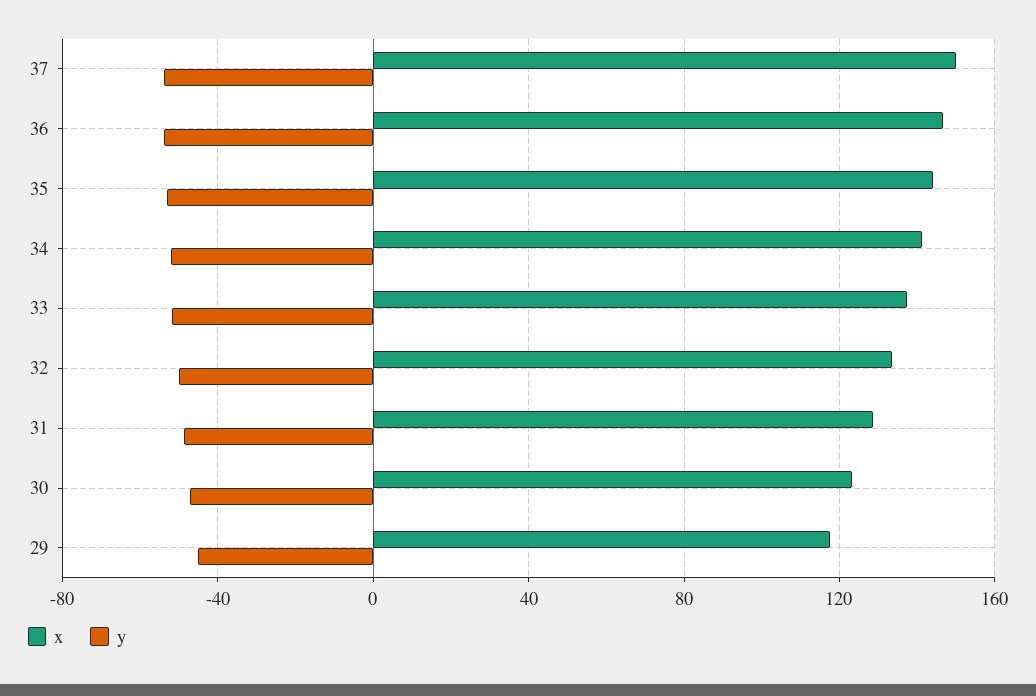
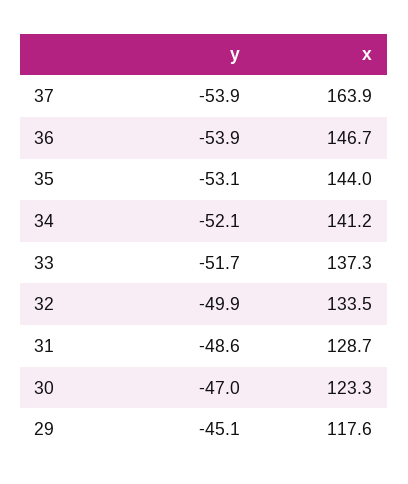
  {
    "x": {
-     "37": 150,
+     "37": 163.9,
      "36": 146.7,
      "35": 144,
      "34": 141.2,
      "33": 137.3,
      "32": 133.5,
      "31": 128.7,
      "30": 123.3,
      "29": 117.6
    },
    "y": {
      "37": -53.9,
      "36": -53.9,
      "35": -53.1,
      "34": -52.1,
      "33": -51.7,
      "32": -49.9,
      "31": -48.6,
      "30": -47,
      "29": -45.1
    }
  }

